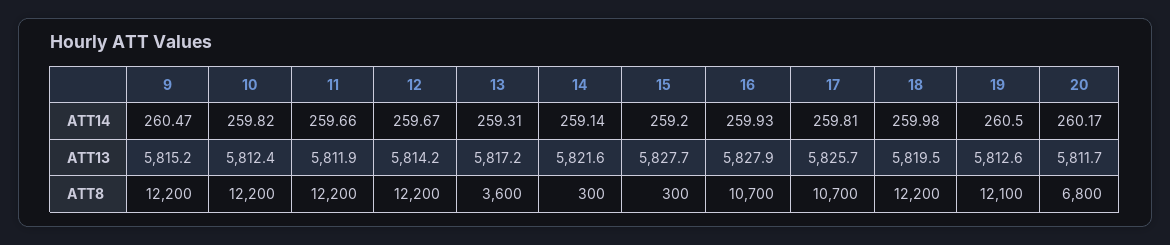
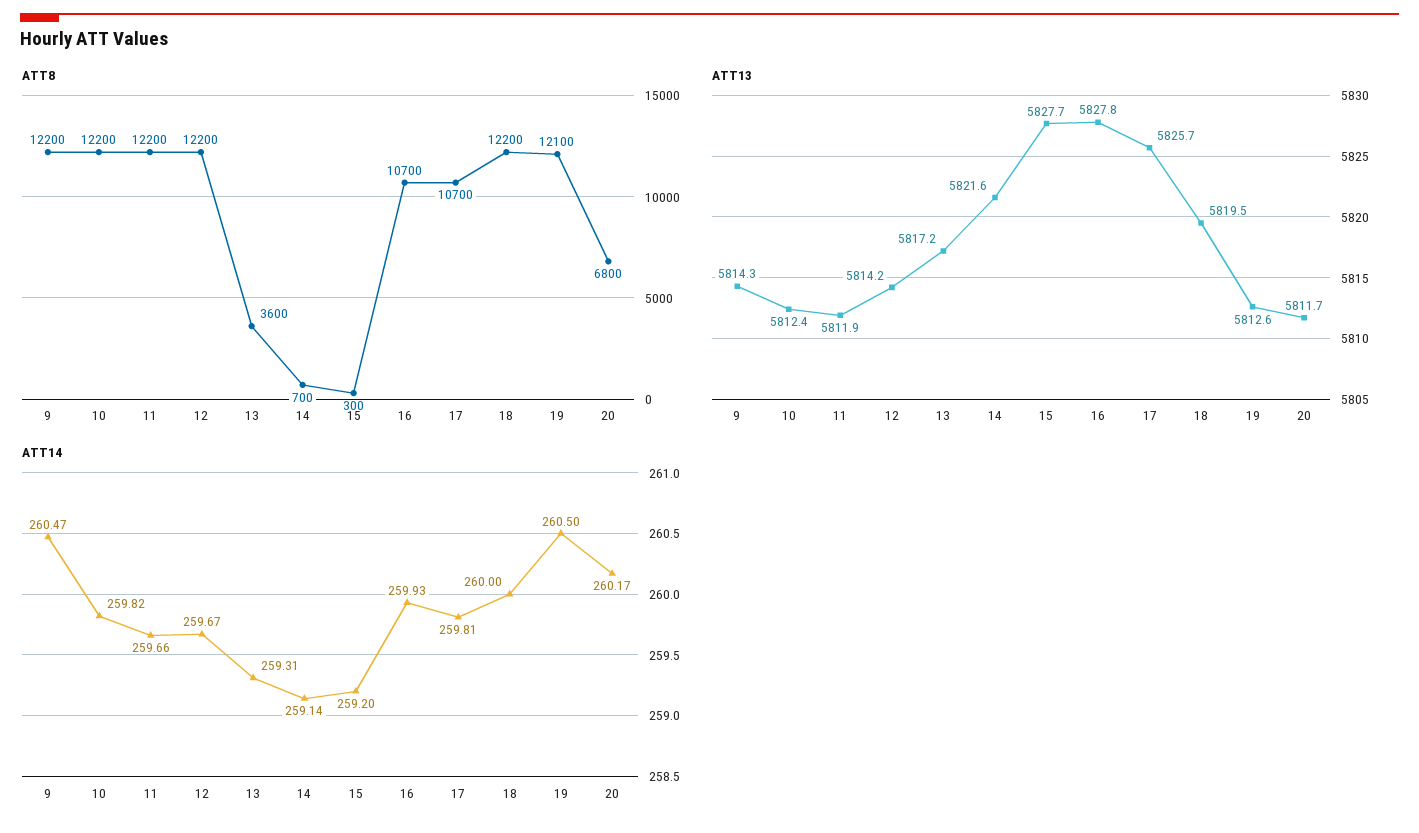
  {
    "ATT14": {
      "9": 260.47,
      "10": 259.82,
      "11": 259.66,
      "12": 259.67,
      "13": 259.31,
      "14": 259.14,
      "15": 259.2,
      "16": 259.93,
      "17": 259.81,
-     "18": 259.98,
+     "18": 260,
      "19": 260.5,
      "20": 260.17
    },
    "ATT13": {
-     "9": 5815.2,
+     "9": 5814.3,
      "10": 5812.4,
      "11": 5811.9,
      "12": 5814.2,
      "13": 5817.2,
      "14": 5821.6,
      "15": 5827.7,
-     "16": 5827.9,
+     "16": 5827.8,
      "17": 5825.7,
      "18": 5819.5,
      "19": 5812.6,
      "20": 5811.7
    },
    "ATT8": {
      "9": 12200,
      "10": 12200,
      "11": 12200,
      "12": 12200,
      "13": 3600,
-     "14": 300,
+     "14": 700,
      "15": 300,
      "16": 10700,
      "17": 10700,
      "18": 12200,
      "19": 12100,
      "20": 6800
    }
  }

